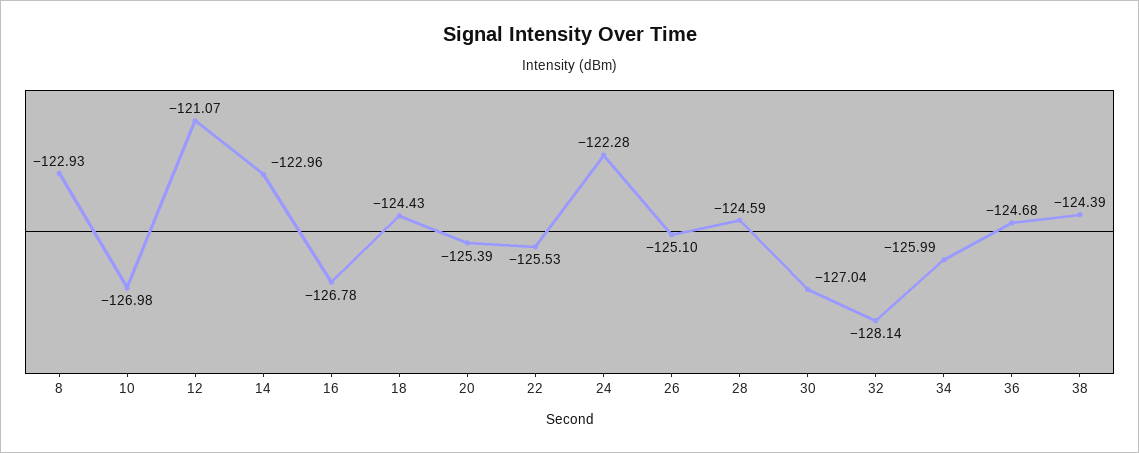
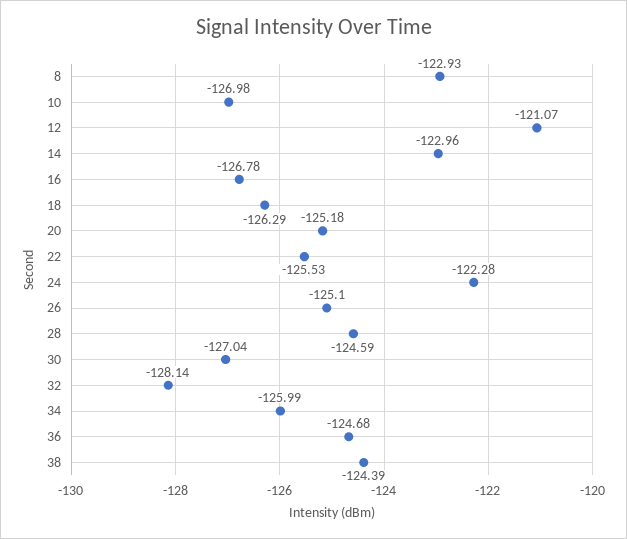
  {
    "8": -122.93,
    "10": -126.98,
    "12": -121.07,
    "14": -122.96,
    "16": -126.78,
-   "18": -124.43,
+   "18": -126.29,
-   "20": -125.39,
+   "20": -125.18,
    "22": -125.53,
    "24": -122.28,
    "26": -125.1,
    "28": -124.59,
    "30": -127.04,
    "32": -128.14,
    "34": -125.99,
    "36": -124.68,
    "38": -124.39
  }

